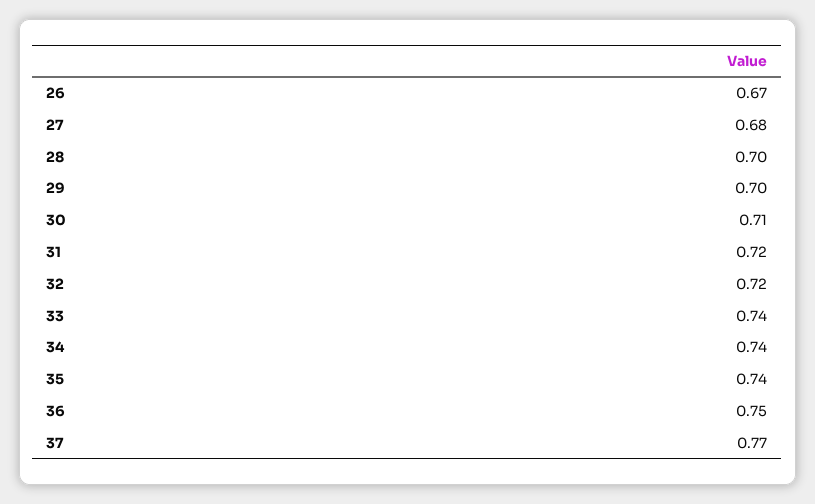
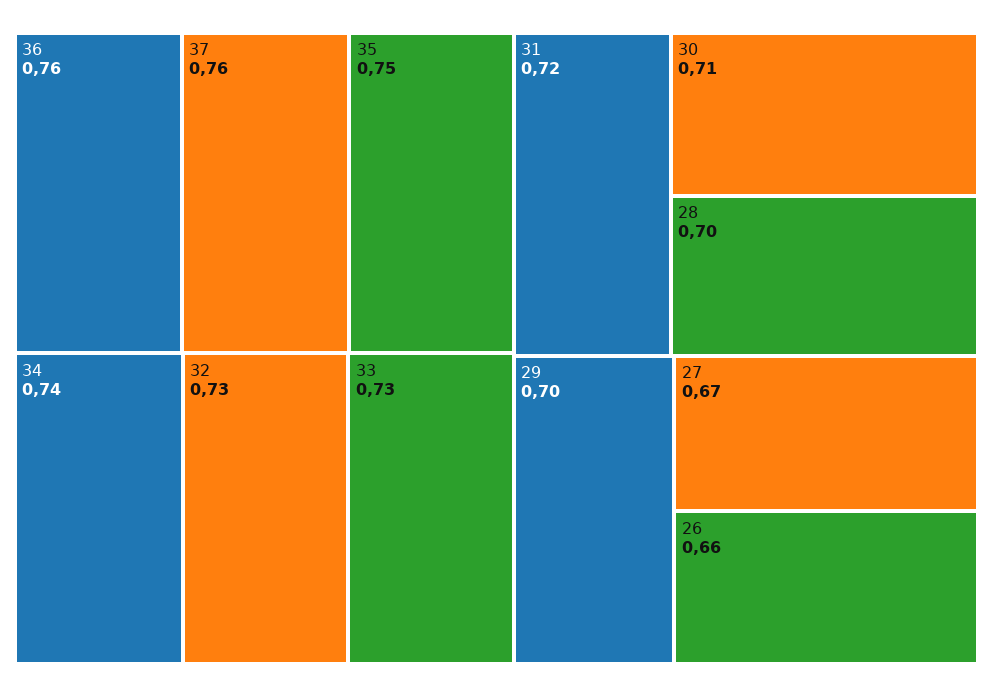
  {
-   "26": 0.67,
+   "26": 0.66,
-   "27": 0.68,
+   "27": 0.67,
    "28": 0.7,
    "29": 0.7,
    "30": 0.71,
    "31": 0.72,
-   "32": 0.72,
+   "32": 0.73,
-   "33": 0.74,
+   "33": 0.73,
    "34": 0.74,
-   "35": 0.74,
+   "35": 0.75,
-   "36": 0.75,
+   "36": 0.76,
-   "37": 0.77
+   "37": 0.76
  }

